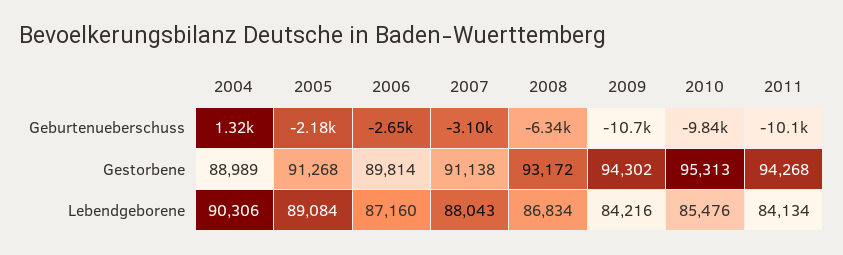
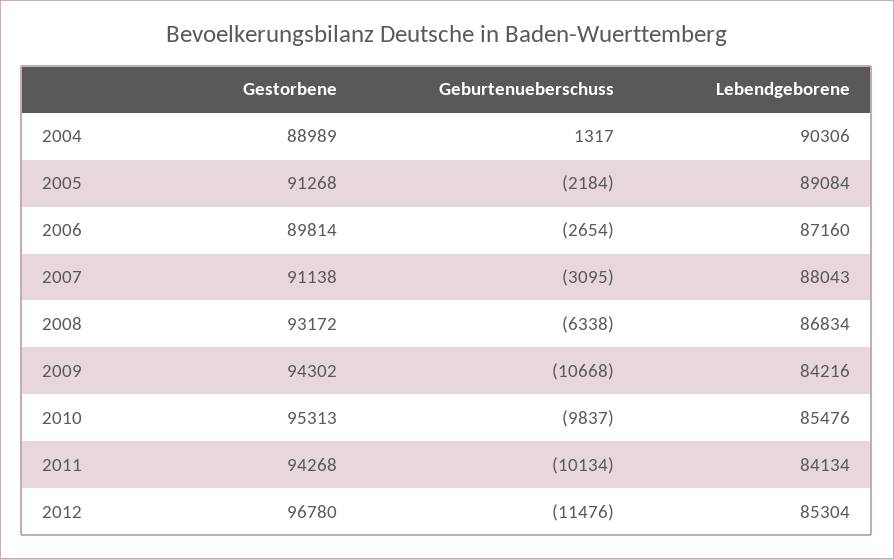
  {
    "2004": {
      "Geburtenueberschuss": 1317,
      "Gestorbene": 88989,
      "Lebendgeborene": 90306
    },
    "2005": {
      "Geburtenueberschuss": -2184,
      "Gestorbene": 91268,
      "Lebendgeborene": 89084
    },
    "2006": {
      "Geburtenueberschuss": -2654,
      "Gestorbene": 89814,
      "Lebendgeborene": 87160
    },
    "2007": {
      "Geburtenueberschuss": -3095,
      "Gestorbene": 91138,
      "Lebendgeborene": 88043
    },
    "2008": {
      "Geburtenueberschuss": -6338,
      "Gestorbene": 93172,
      "Lebendgeborene": 86834
    },
    "2009": {
      "Geburtenueberschuss": -10668,
      "Gestorbene": 94302,
      "Lebendgeborene": 84216
    },
    "2010": {
      "Geburtenueberschuss": -9837,
      "Gestorbene": 95313,
      "Lebendgeborene": 85476
    },
    "2011": {
      "Geburtenueberschuss": -10134,
      "Gestorbene": 94268,
      "Lebendgeborene": 84134
-   }
+   },
+   "2012": {
+     "Gestorbene": 96780,
+     "Geburtenueberschuss": -11476,
+     "Lebendgeborene": 85304
+   }
  }

